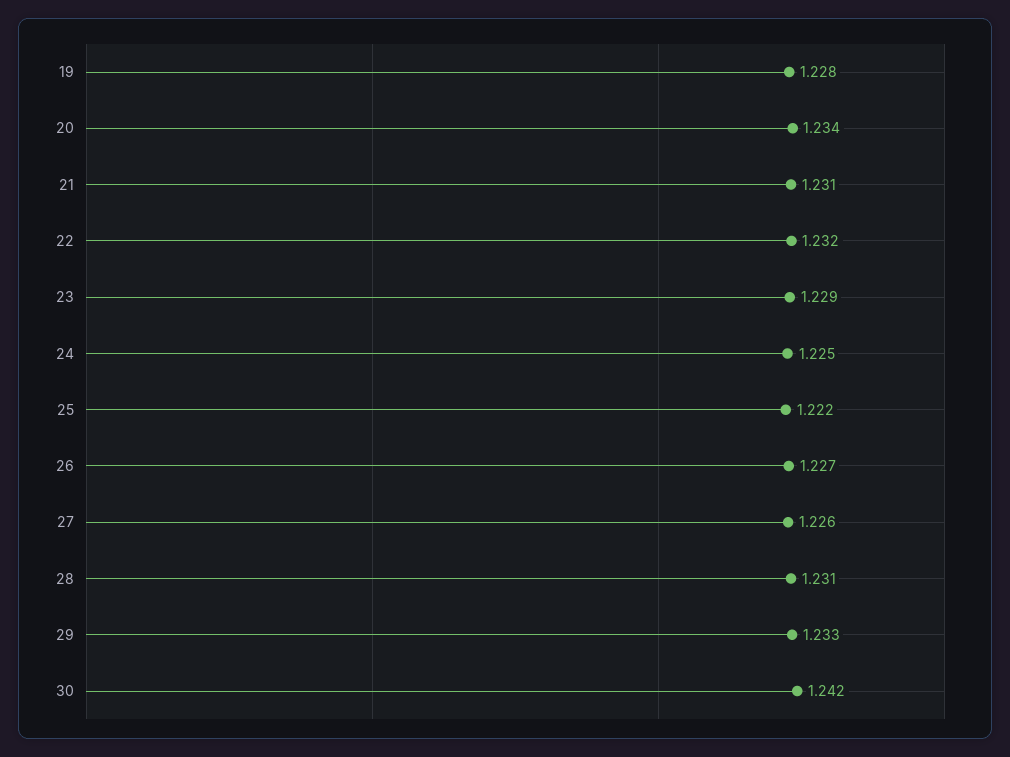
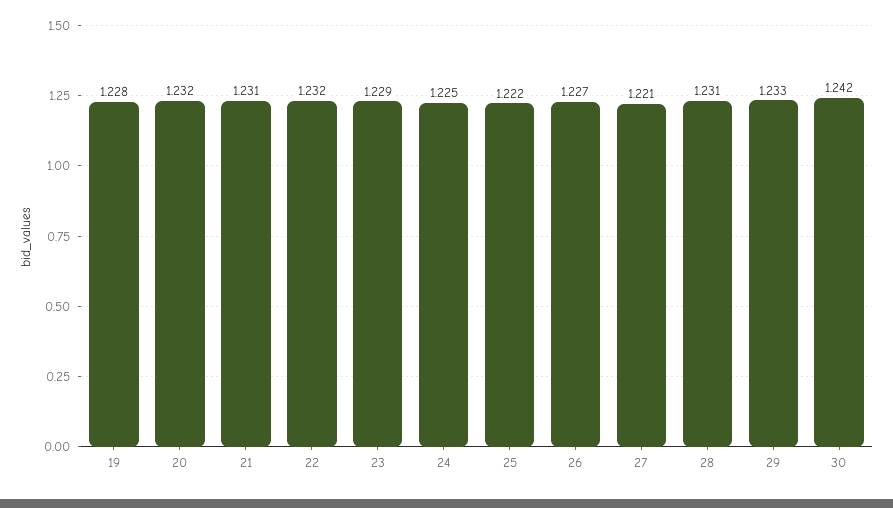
  {
    "19": 1.228,
-   "20": 1.234,
+   "20": 1.232,
    "21": 1.231,
    "22": 1.232,
    "23": 1.229,
    "24": 1.225,
    "25": 1.222,
    "26": 1.227,
-   "27": 1.226,
+   "27": 1.221,
    "28": 1.231,
    "29": 1.233,
    "30": 1.242
  }

